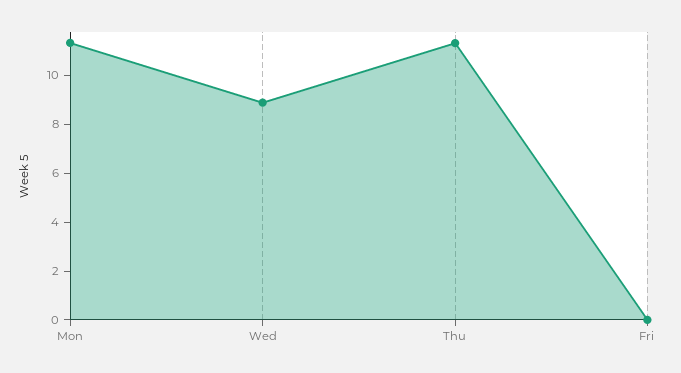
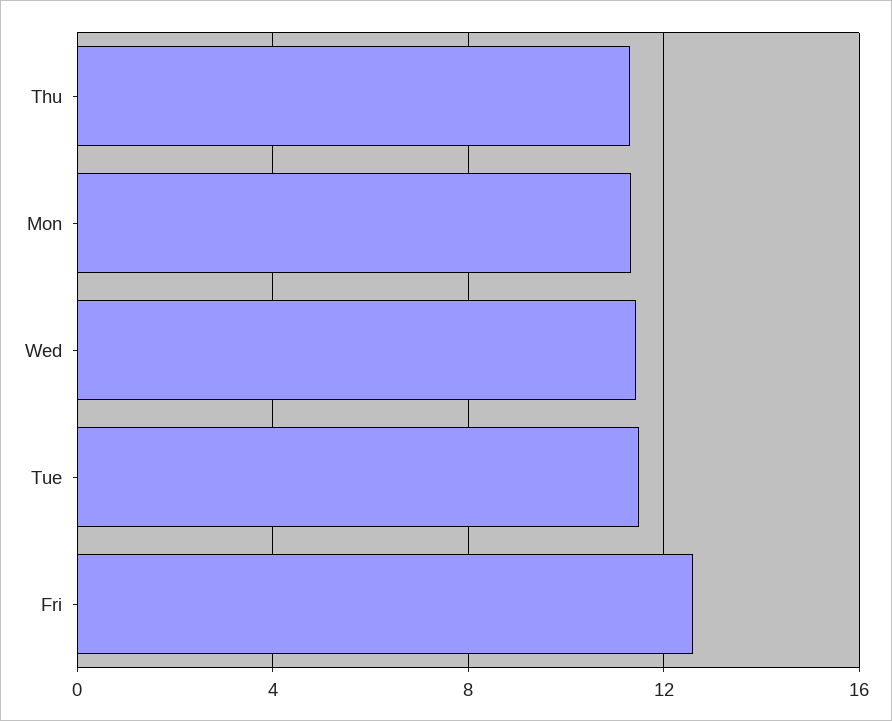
  {
    "Mon": 11.5,
-   "Wed": 9,
+   "Wed": 11.5,
    "Thu": 11.5,
-   "Fri": 0
+   "Fri": 12.5,
+   "Tue": 11.5
  }

